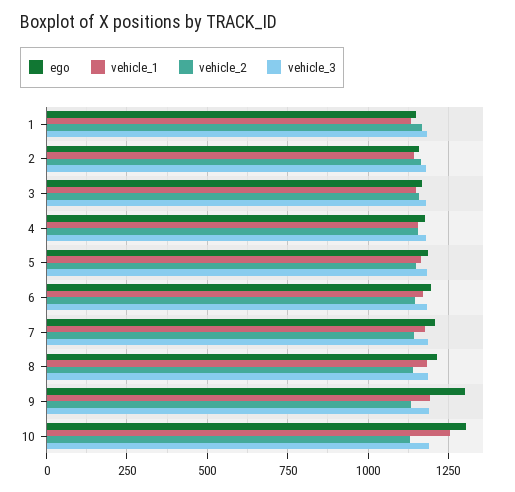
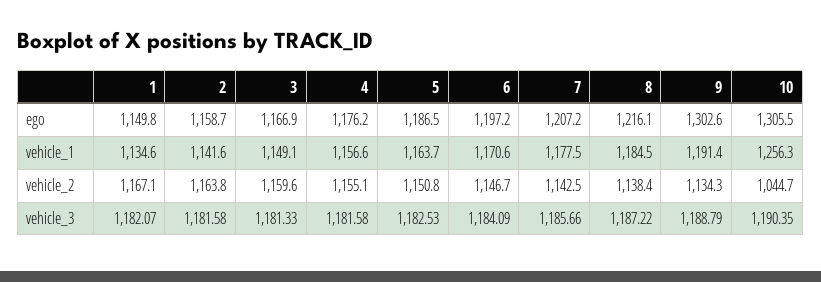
  {
    "ego": {
      "1": 1149.8,
      "2": 1158.7,
      "3": 1166.9,
      "4": 1176.2,
      "5": 1186.5,
      "6": 1197.2,
      "7": 1207.2,
      "8": 1216.1,
      "9": 1302.6,
      "10": 1305.5
    },
    "vehicle_1": {
      "1": 1134.6,
      "2": 1141.6,
      "3": 1149.1,
      "4": 1156.6,
      "5": 1163.7,
      "6": 1170.6,
      "7": 1177.5,
      "8": 1184.5,
      "9": 1191.4,
      "10": 1256.3
    },
    "vehicle_2": {
      "1": 1167.1,
      "2": 1163.8,
      "3": 1159.6,
      "4": 1155.1,
      "5": 1150.8,
      "6": 1146.7,
      "7": 1142.5,
      "8": 1138.4,
      "9": 1134.3,
-     "10": 1125
+     "10": 1044.7
    },
    "vehicle_3": {
      "1": 1182.07,
      "2": 1181.58,
      "3": 1181.33,
      "4": 1181.58,
      "5": 1182.53,
      "6": 1184.09,
      "7": 1185.66,
      "8": 1187.22,
      "9": 1188.79,
      "10": 1190.35
    }
  }

